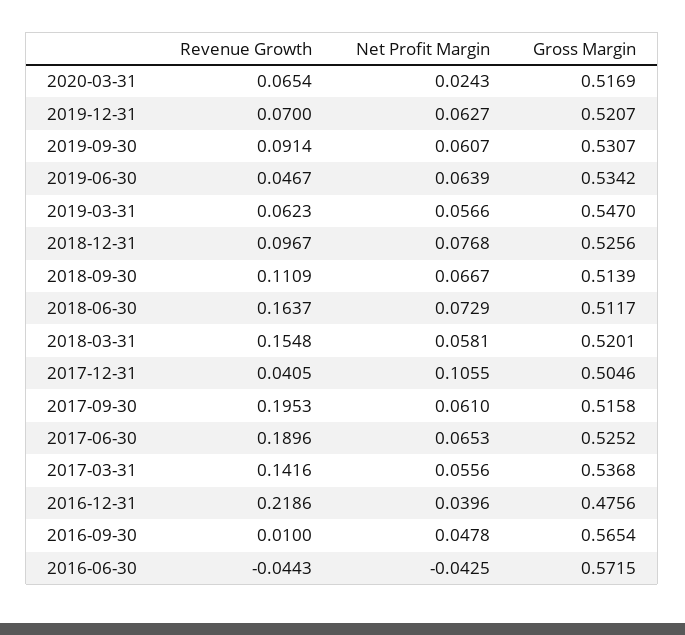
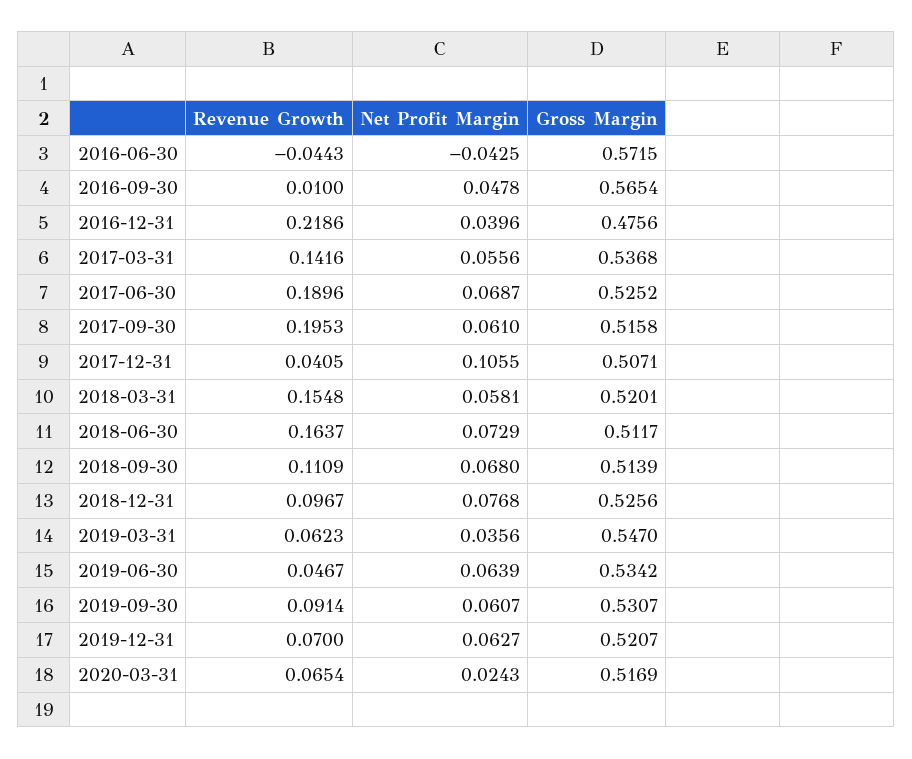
  {
    "Revenue Growth": {
      "2020-03-31": 0.0654,
      "2019-12-31": 0.07,
      "2019-09-30": 0.0914,
      "2019-06-30": 0.0467,
      "2019-03-31": 0.0623,
      "2018-12-31": 0.0967,
      "2018-09-30": 0.1109,
      "2018-06-30": 0.1637,
      "2018-03-31": 0.1548,
      "2017-12-31": 0.0405,
      "2017-09-30": 0.1953,
      "2017-06-30": 0.1896,
      "2017-03-31": 0.1416,
      "2016-12-31": 0.2186,
      "2016-09-30": 0.01,
      "2016-06-30": -0.0443
    },
    "Net Profit Margin": {
      "2020-03-31": 0.0243,
      "2019-12-31": 0.0627,
      "2019-09-30": 0.0607,
      "2019-06-30": 0.0639,
-     "2019-03-31": 0.0566,
+     "2019-03-31": 0.0356,
      "2018-12-31": 0.0768,
-     "2018-09-30": 0.0667,
+     "2018-09-30": 0.068,
      "2018-06-30": 0.0729,
      "2018-03-31": 0.0581,
      "2017-12-31": 0.1055,
      "2017-09-30": 0.061,
-     "2017-06-30": 0.0653,
+     "2017-06-30": 0.0687,
      "2017-03-31": 0.0556,
      "2016-12-31": 0.0396,
      "2016-09-30": 0.0478,
      "2016-06-30": -0.0425
    },
    "Gross Margin": {
      "2020-03-31": 0.5169,
      "2019-12-31": 0.5207,
      "2019-09-30": 0.5307,
      "2019-06-30": 0.5342,
      "2019-03-31": 0.547,
      "2018-12-31": 0.5256,
      "2018-09-30": 0.5139,
      "2018-06-30": 0.5117,
      "2018-03-31": 0.5201,
-     "2017-12-31": 0.5046,
+     "2017-12-31": 0.5071,
      "2017-09-30": 0.5158,
      "2017-06-30": 0.5252,
      "2017-03-31": 0.5368,
      "2016-12-31": 0.4756,
      "2016-09-30": 0.5654,
      "2016-06-30": 0.5715
    }
  }

